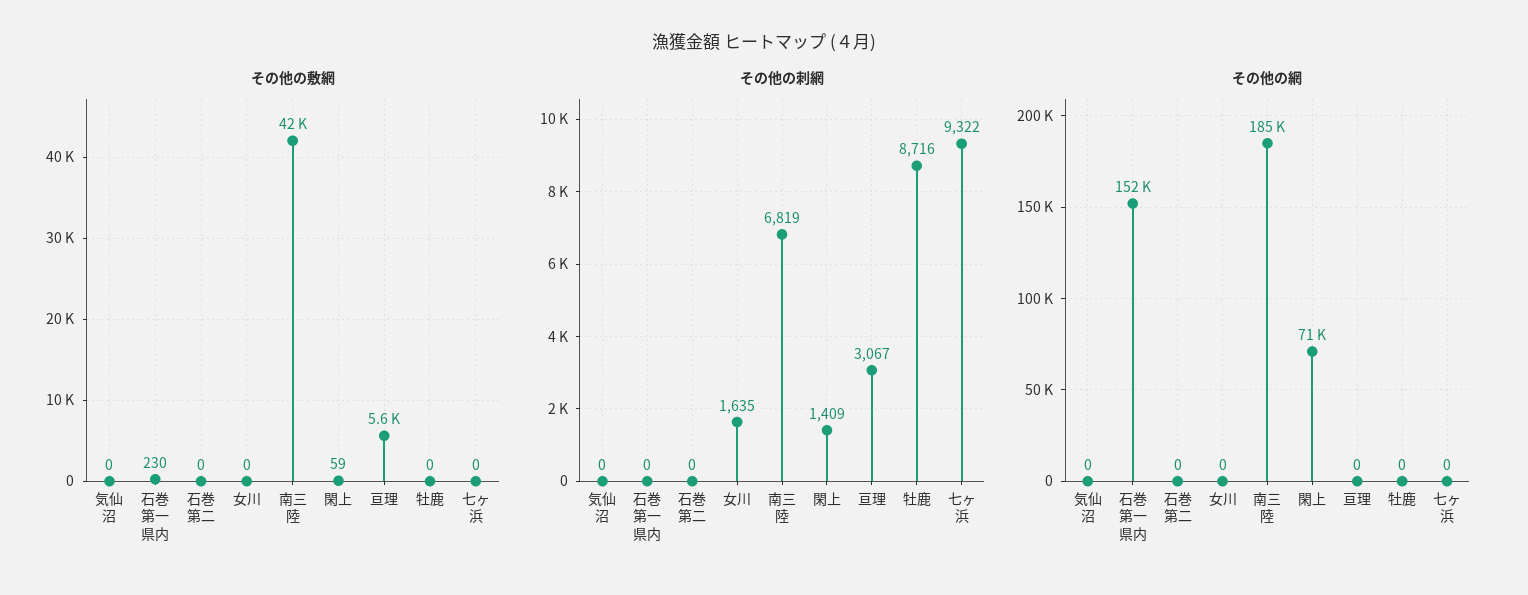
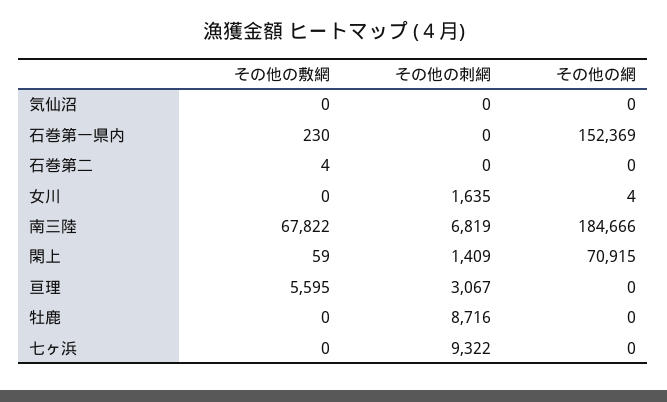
  {
    "その他の敷網": {
      "気仙沼": 0,
      "石巻第一県内": 230,
-     "石巻第二": 0,
+     "石巻第二": 4,
      "女川": 0,
-     "南三陸": 42000,
+     "南三陸": 67822,
      "閑上": 59,
      "亘理": 5595,
      "牡鹿": 0,
      "七ヶ浜": 0
    },
    "その他の刺網": {
      "気仙沼": 0,
      "石巻第一県内": 0,
      "石巻第二": 0,
      "女川": 1635,
      "南三陸": 6819,
      "閑上": 1409,
      "亘理": 3067,
      "牡鹿": 8716,
      "七ヶ浜": 9322
    },
    "その他の網": {
      "気仙沼": 0,
      "石巻第一県内": 152369,
      "石巻第二": 0,
-     "女川": 0,
+     "女川": 4,
      "南三陸": 184666,
      "閑上": 70915,
      "亘理": 0,
      "牡鹿": 0,
      "七ヶ浜": 0
    }
  }

